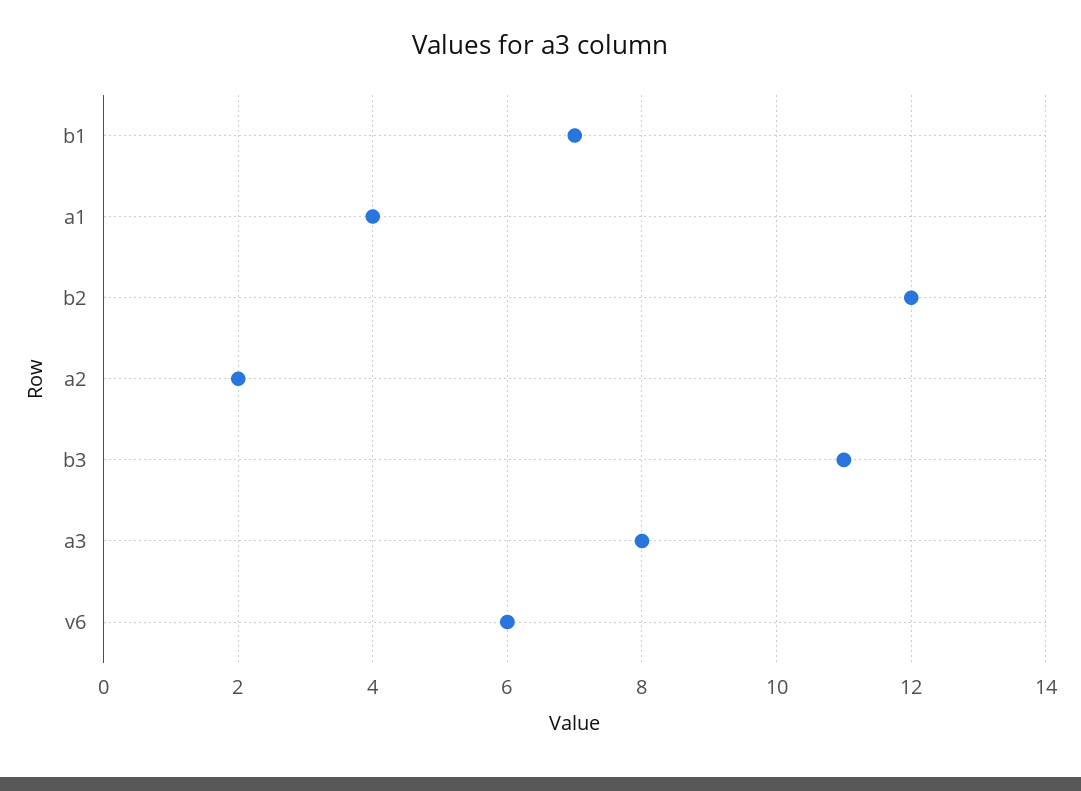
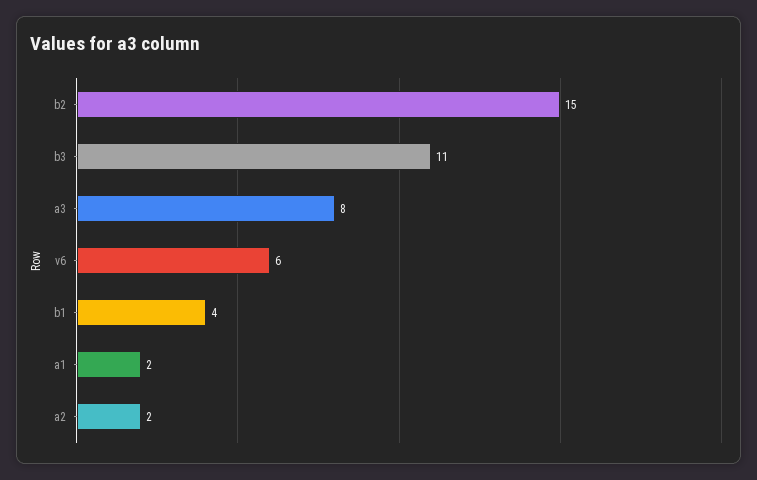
  {
-   "b1": 7,
+   "b1": 4,
-   "a1": 4,
+   "a1": 2,
-   "b2": 12,
+   "b2": 15,
    "a2": 2,
    "b3": 11,
    "a3": 8,
    "v6": 6
  }

